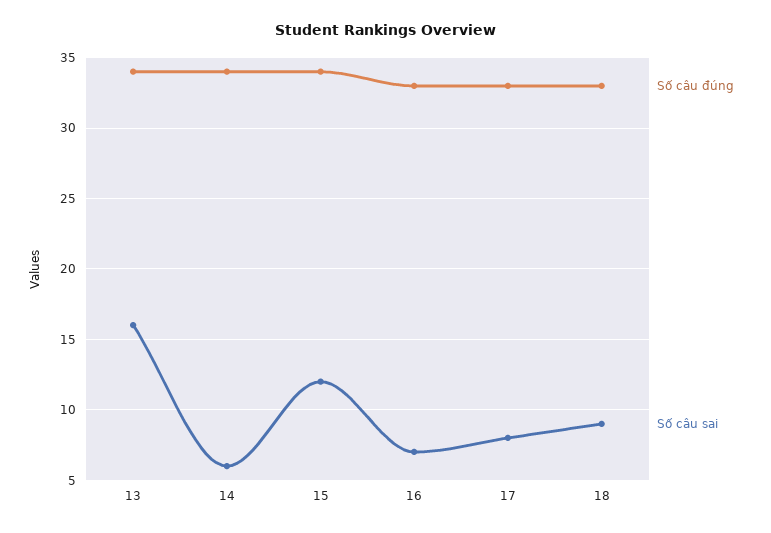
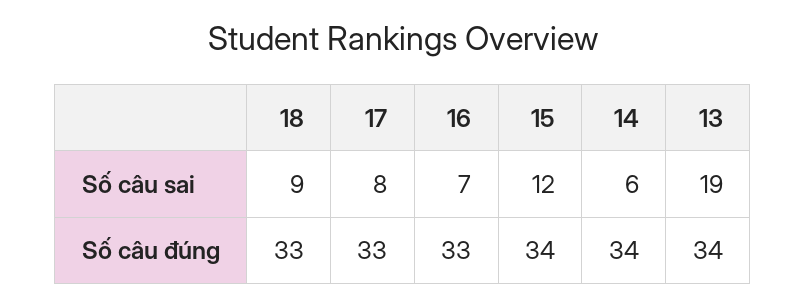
  {
    "Số câu đúng": {
      "13": 34,
      "14": 34,
      "15": 34,
      "16": 33,
      "17": 33,
      "18": 33
    },
    "Số câu sai": {
-     "13": 16,
+     "13": 19,
      "14": 6,
      "15": 12,
      "16": 7,
      "17": 8,
      "18": 9
    }
  }

